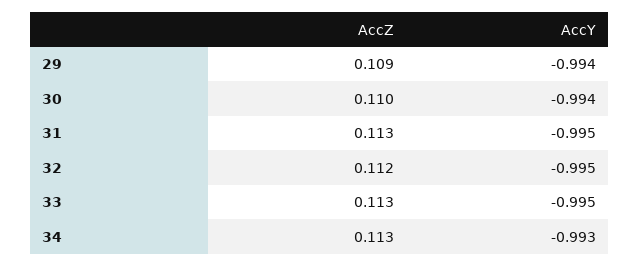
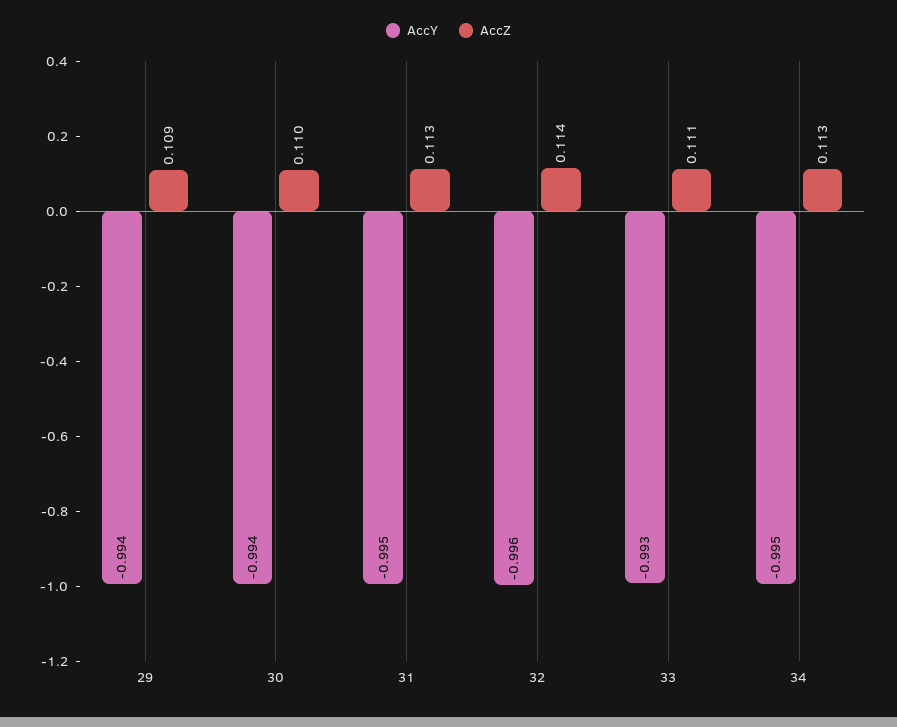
  {
    "AccZ": {
      "29": 0.109,
      "30": 0.11,
      "31": 0.113,
-     "32": 0.112,
+     "32": 0.114,
-     "33": 0.113,
+     "33": 0.111,
      "34": 0.113
    },
    "AccY": {
      "29": -0.994,
      "30": -0.994,
      "31": -0.995,
-     "32": -0.995,
+     "32": -0.996,
-     "33": -0.995,
+     "33": -0.993,
-     "34": -0.993
+     "34": -0.995
    }
  }

